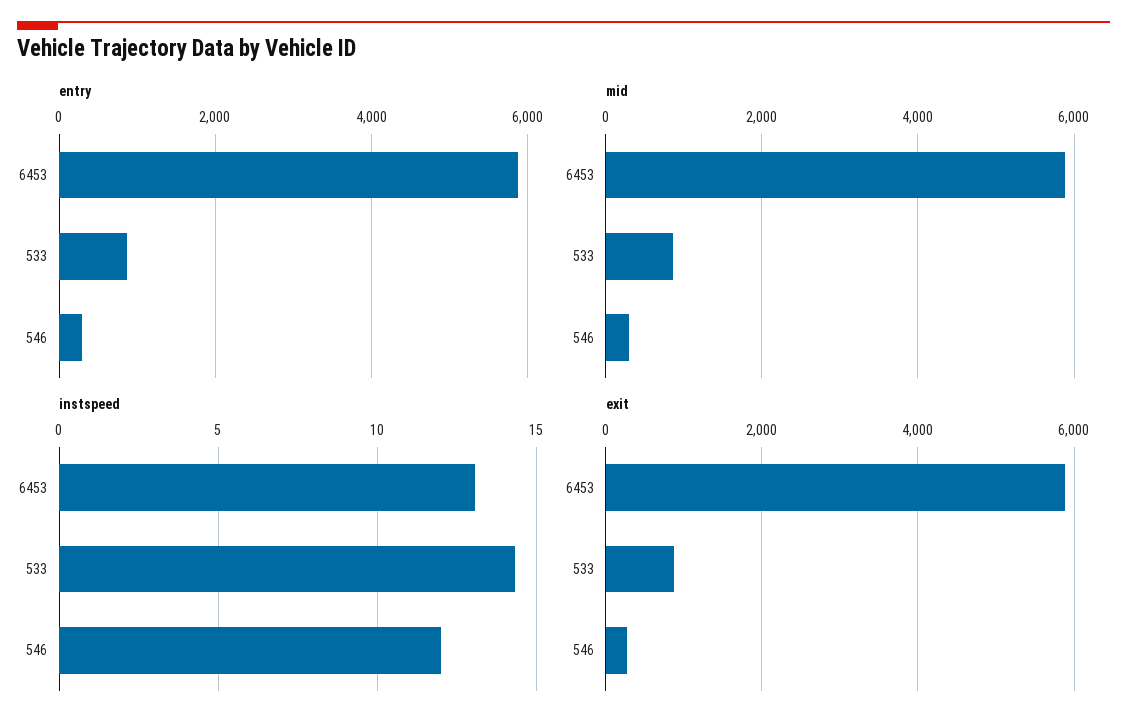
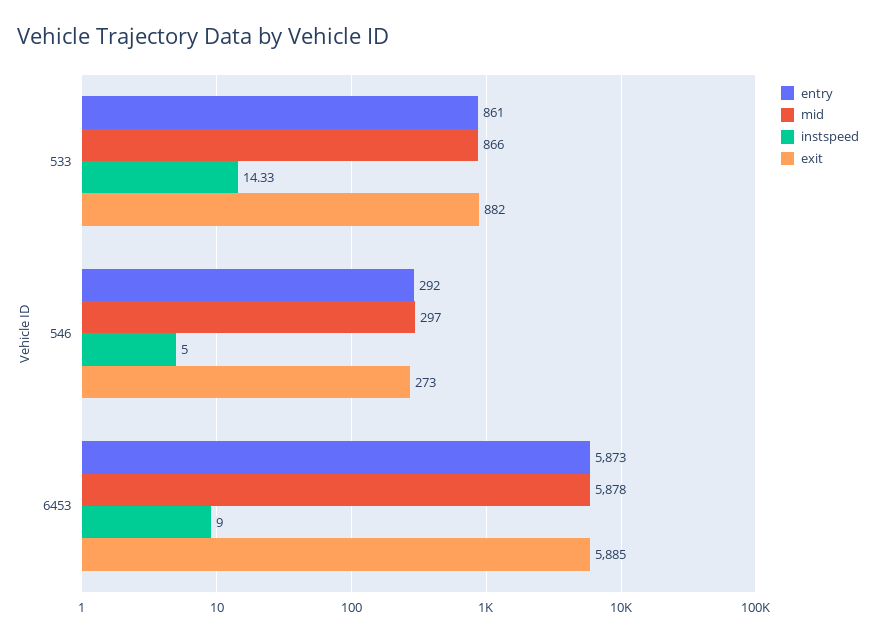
  {
    "entry": {
      "6453": 5873,
      "533": 861,
      "546": 292
    },
    "mid": {
      "6453": 5878,
      "533": 866,
      "546": 297
    },
    "instspeed": {
-     "6453": 13,
+     "6453": 9,
      "533": 14.33,
-     "546": 12
+     "546": 5
    },
    "exit": {
      "6453": 5885,
      "533": 882,
      "546": 273
    }
  }

